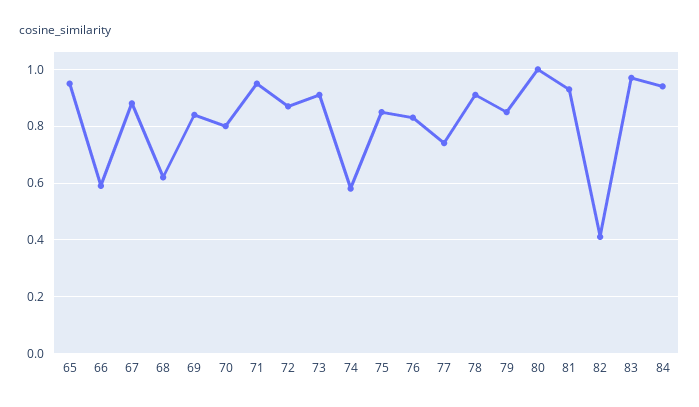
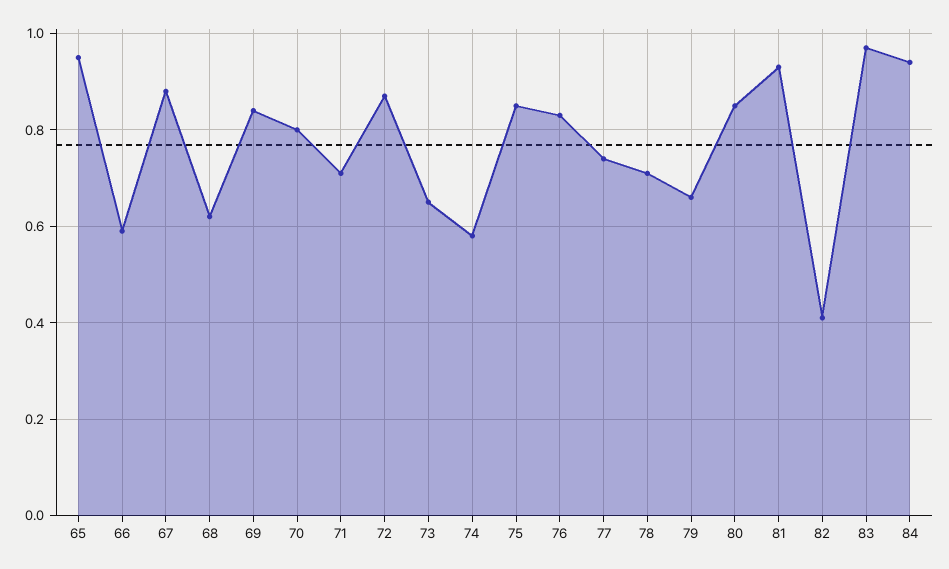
  {
    "65": 0.95,
    "66": 0.6,
    "67": 0.9,
    "68": 0.6,
    "69": 0.85,
    "70": 0.8,
-   "71": 0.95,
+   "71": 0.7,
    "72": 0.85,
-   "73": 0.9,
+   "73": 0.65,
    "74": 0.6,
    "75": 0.85,
    "76": 0.85,
    "77": 0.75,
-   "78": 0.9,
+   "78": 0.7,
-   "79": 0.85,
+   "79": 0.65,
-   "80": 1,
+   "80": 0.85,
    "81": 0.95,
    "82": 0.4,
    "83": 0.95,
    "84": 0.95
  }

